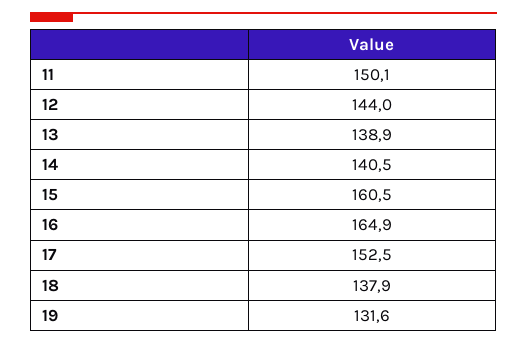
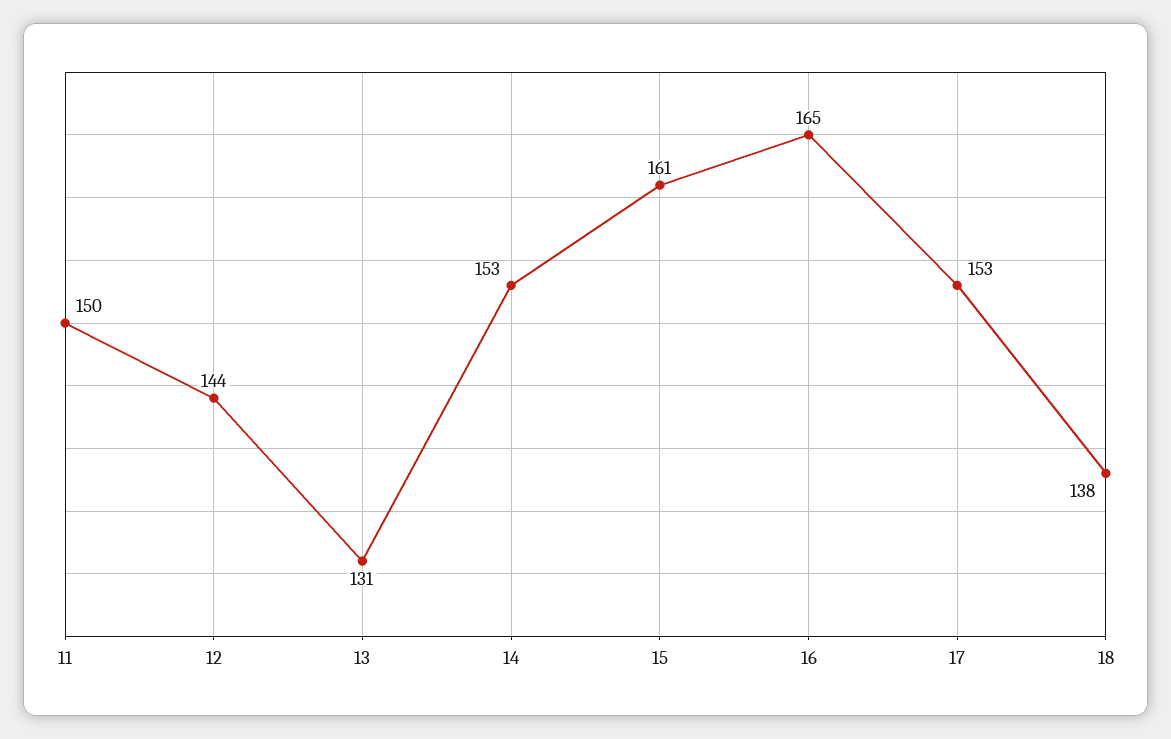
  {
    "11": 150.1,
    "12": 144,
-   "13": 138.9,
+   "13": 131,
-   "14": 140.5,
+   "14": 153,
    "15": 160.5,
    "16": 164.9,
    "17": 152.5,
-   "18": 137.9,
+   "18": 137.9
-   "19": 131.6
  }

